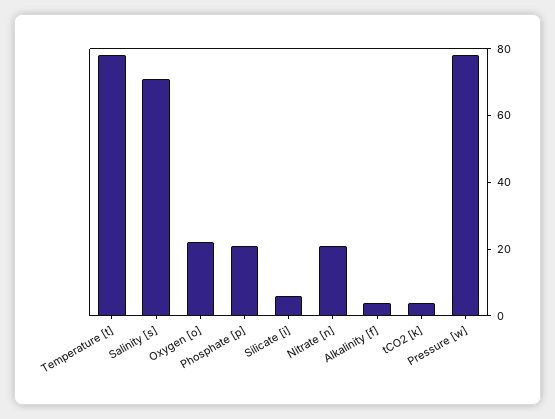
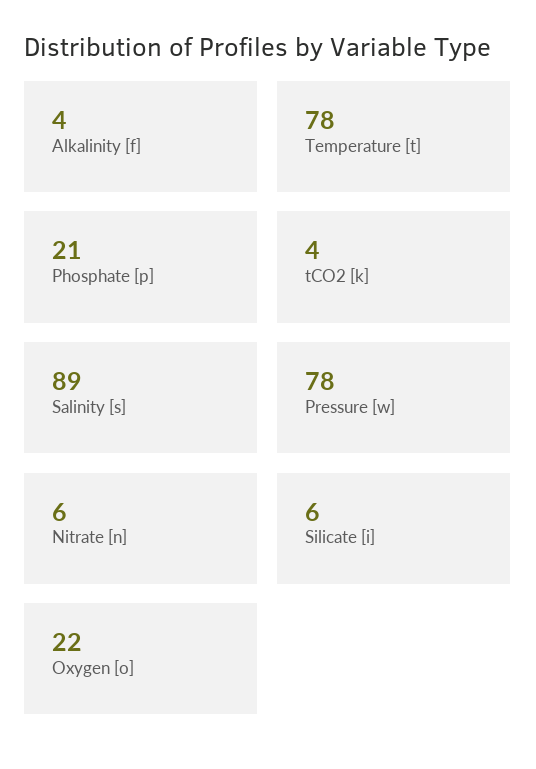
  {
    "Temperature [t]": 78,
-   "Salinity [s]": 70,
+   "Salinity [s]": 89,
    "Oxygen [o]": 22,
    "Phosphate [p]": 21,
    "Silicate [i]": 6,
-   "Nitrate [n]": 20,
+   "Nitrate [n]": 6,
    "Alkalinity [f]": 4,
    "tCO2 [k]": 4,
    "Pressure [w]": 78
  }

